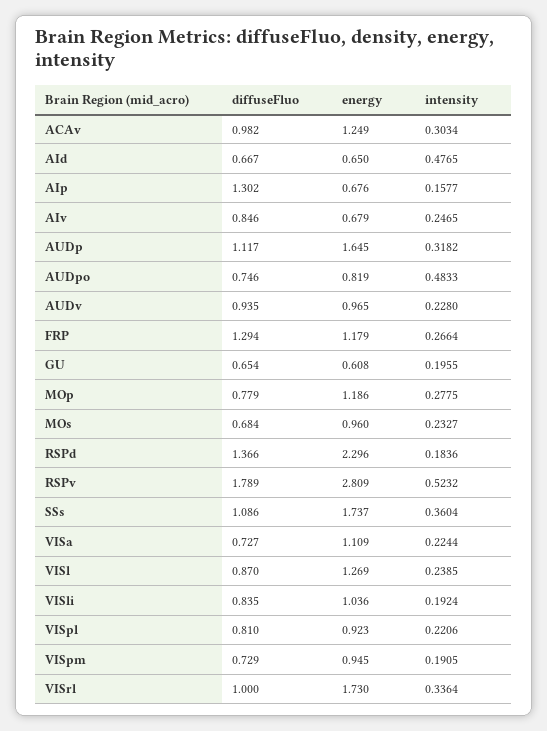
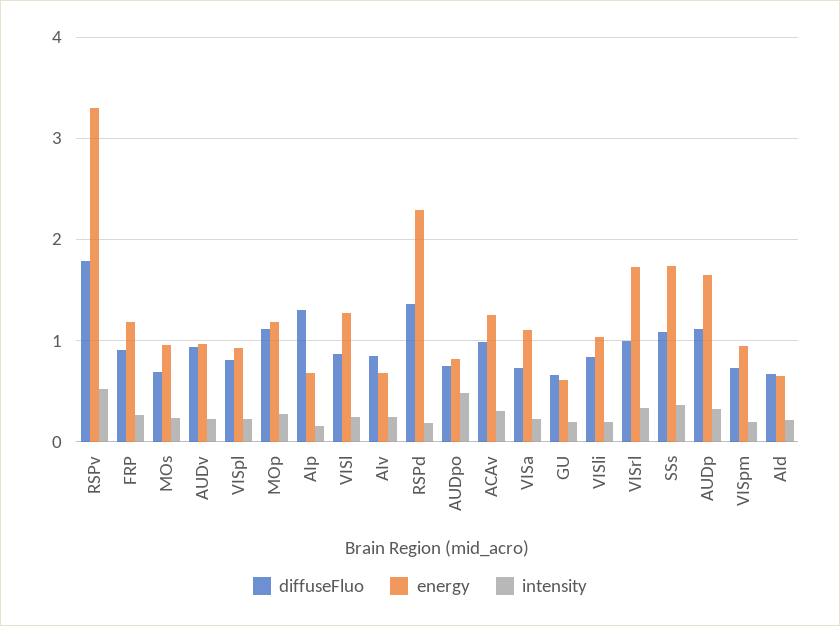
  {
    "diffuseFluo": {
      "ACAv": 0.982,
      "AId": 0.667,
      "AIp": 1.302,
      "AIv": 0.846,
      "AUDp": 1.117,
      "AUDpo": 0.746,
      "AUDv": 0.935,
-     "FRP": 1.294,
+     "FRP": 0.9,
      "GU": 0.654,
-     "MOp": 0.779,
+     "MOp": 1.1,
      "MOs": 0.684,
      "RSPd": 1.366,
      "RSPv": 1.789,
      "SSs": 1.086,
      "VISa": 0.727,
      "VISl": 0.87,
      "VISli": 0.835,
      "VISpl": 0.81,
      "VISpm": 0.729,
      "VISrl": 1
    },
    "energy": {
      "ACAv": 1.249,
      "AId": 0.65,
      "AIp": 0.676,
      "AIv": 0.679,
      "AUDp": 1.645,
      "AUDpo": 0.819,
      "AUDv": 0.965,
      "FRP": 1.179,
      "GU": 0.608,
      "MOp": 1.186,
      "MOs": 0.96,
      "RSPd": 2.296,
-     "RSPv": 2.809,
+     "RSPv": 3.3,
      "SSs": 1.737,
      "VISa": 1.109,
      "VISl": 1.269,
      "VISli": 1.036,
      "VISpl": 0.923,
      "VISpm": 0.945,
      "VISrl": 1.73
    },
    "intensity": {
      "ACAv": 0.3034,
-     "AId": 0.4765,
+     "AId": 0.2,
      "AIp": 0.1577,
      "AIv": 0.2465,
      "AUDp": 0.3182,
      "AUDpo": 0.4833,
      "AUDv": 0.228,
      "FRP": 0.2664,
      "GU": 0.1955,
      "MOp": 0.2775,
      "MOs": 0.2327,
      "RSPd": 0.1836,
      "RSPv": 0.5232,
      "SSs": 0.3604,
      "VISa": 0.2244,
      "VISl": 0.2385,
      "VISli": 0.1924,
      "VISpl": 0.2206,
      "VISpm": 0.1905,
      "VISrl": 0.3364
    }
  }

